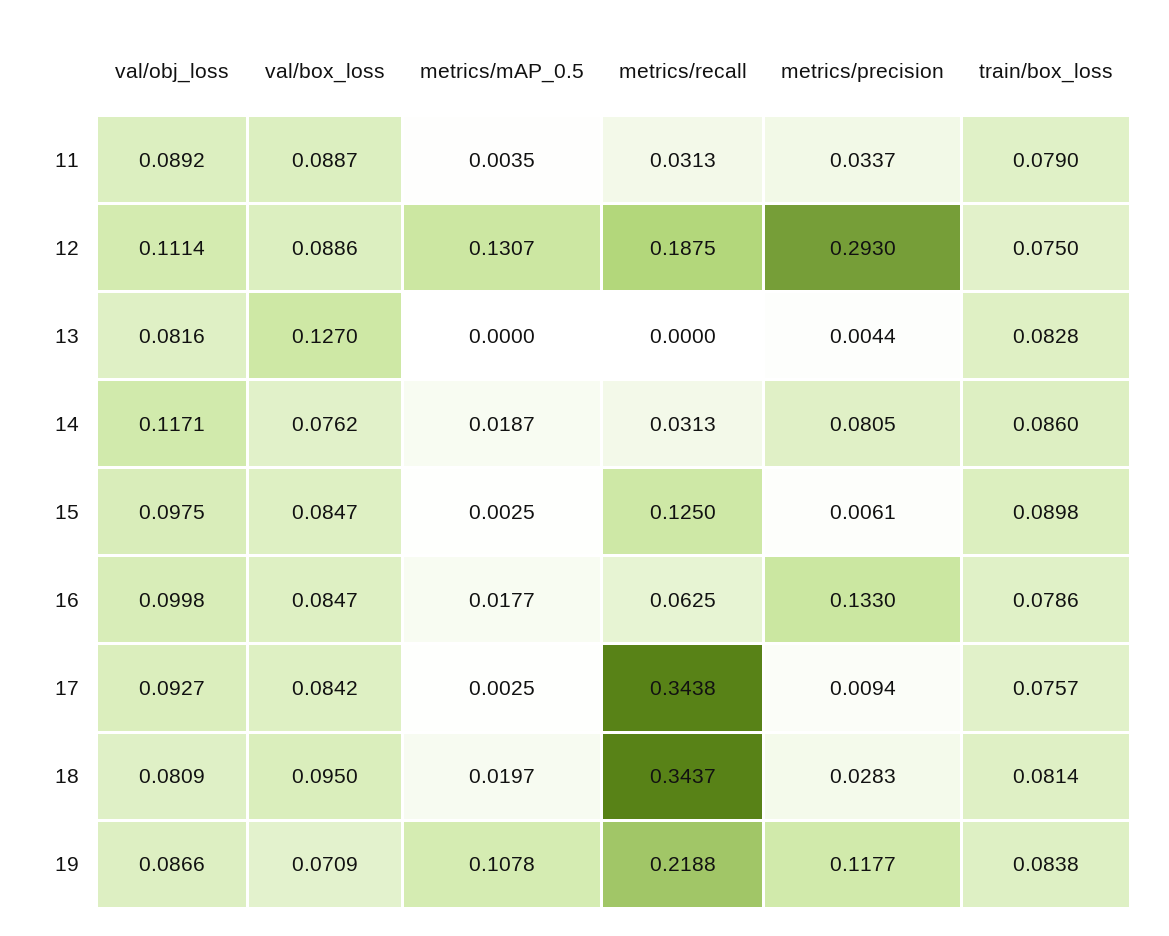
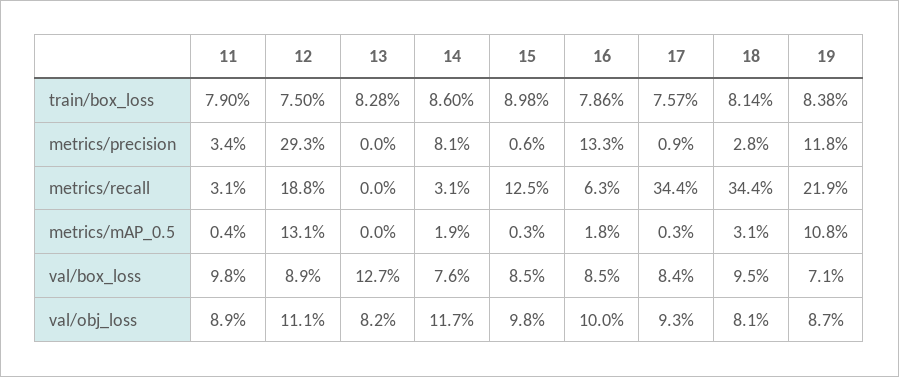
  {
    "val/obj_loss": {
      "11": 0.0892,
      "12": 0.1114,
      "13": 0.0816,
      "14": 0.1171,
      "15": 0.0975,
      "16": 0.0998,
      "17": 0.0927,
      "18": 0.0809,
      "19": 0.0866
    },
    "val/box_loss": {
-     "11": 0.0887,
+     "11": 0.098,
      "12": 0.0886,
      "13": 0.127,
      "14": 0.0762,
      "15": 0.0847,
      "16": 0.0847,
      "17": 0.0842,
      "18": 0.095,
      "19": 0.0709
    },
    "metrics/mAP_0.5": {
      "11": 0.0035,
      "12": 0.1307,
      "13": 0,
      "14": 0.0187,
      "15": 0.0025,
      "16": 0.0177,
      "17": 0.0025,
-     "18": 0.0197,
+     "18": 0.031,
      "19": 0.1078
    },
    "metrics/recall": {
      "11": 0.0313,
      "12": 0.1875,
      "13": 0,
      "14": 0.0313,
      "15": 0.125,
      "16": 0.0625,
      "17": 0.3438,
      "18": 0.3437,
      "19": 0.2188
    },
    "metrics/precision": {
      "11": 0.0337,
      "12": 0.293,
-     "13": 0.0044,
+     "13": 0,
      "14": 0.0805,
      "15": 0.0061,
      "16": 0.133,
      "17": 0.0094,
      "18": 0.0283,
      "19": 0.1177
    },
    "train/box_loss": {
      "11": 0.079,
      "12": 0.075,
      "13": 0.0828,
      "14": 0.086,
      "15": 0.0898,
      "16": 0.0786,
      "17": 0.0757,
      "18": 0.0814,
      "19": 0.0838
    }
  }

